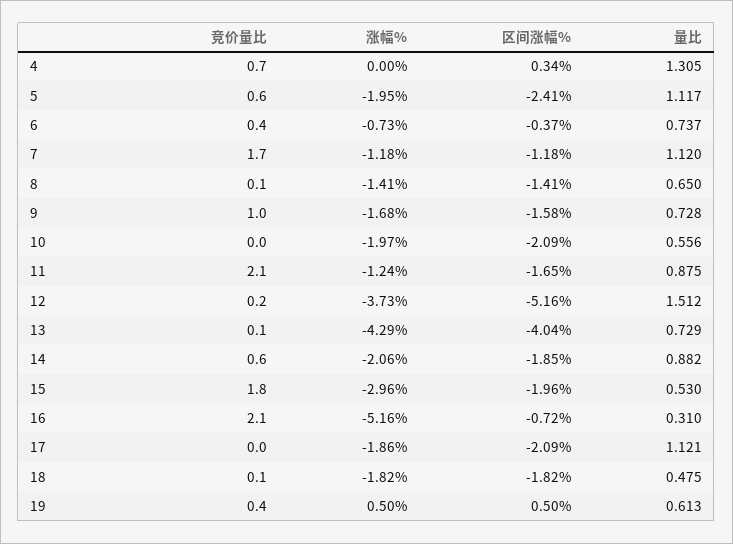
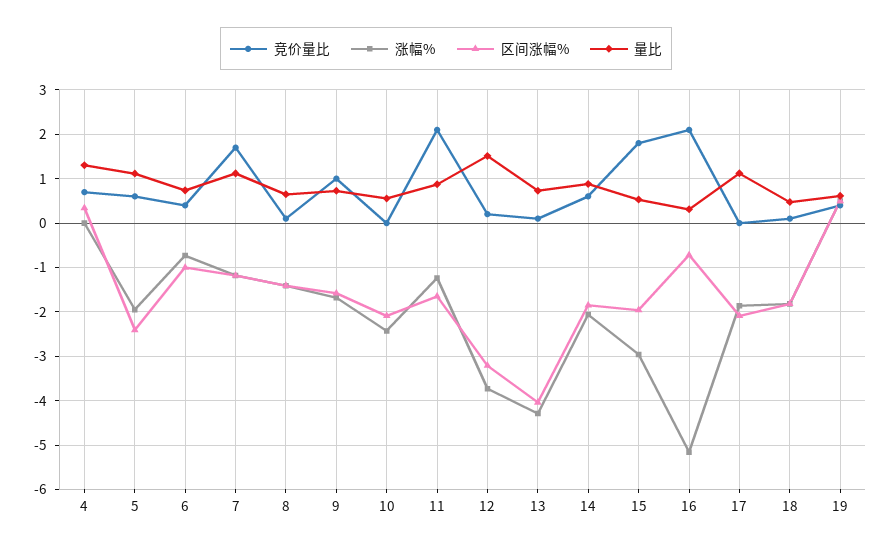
  {
    "竞价量比": {
      "4": 0.7,
      "5": 0.6,
      "6": 0.4,
      "7": 1.7,
      "8": 0.1,
      "9": 1,
      "10": 0,
      "11": 2.1,
      "12": 0.2,
      "13": 0.1,
      "14": 0.6,
      "15": 1.8,
      "16": 2.1,
      "17": 0,
      "18": 0.1,
      "19": 0.4
    },
    "涨幅%": {
      "4": 0,
      "5": -1.95,
      "6": -0.73,
      "7": -1.18,
      "8": -1.41,
      "9": -1.68,
-     "10": -1.97,
+     "10": -2.4,
      "11": -1.24,
      "12": -3.73,
      "13": -4.29,
      "14": -2.06,
      "15": -2.96,
      "16": -5.16,
      "17": -1.86,
      "18": -1.82,
      "19": 0.5
    },
    "区间涨幅%": {
      "4": 0.34,
      "5": -2.41,
-     "6": -0.37,
+     "6": -1,
      "7": -1.18,
      "8": -1.41,
      "9": -1.58,
      "10": -2.09,
      "11": -1.65,
-     "12": -5.16,
+     "12": -3.2,
      "13": -4.04,
      "14": -1.85,
      "15": -1.96,
      "16": -0.72,
      "17": -2.09,
      "18": -1.82,
      "19": 0.5
    },
    "量比": {
      "4": 1.305,
      "5": 1.117,
      "6": 0.737,
      "7": 1.12,
      "8": 0.65,
      "9": 0.728,
      "10": 0.556,
      "11": 0.875,
      "12": 1.512,
      "13": 0.729,
      "14": 0.882,
      "15": 0.53,
      "16": 0.31,
      "17": 1.121,
      "18": 0.475,
      "19": 0.613
    }
  }

